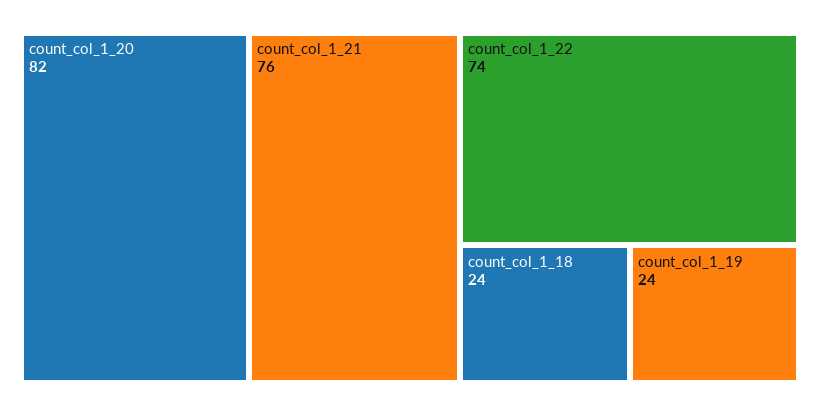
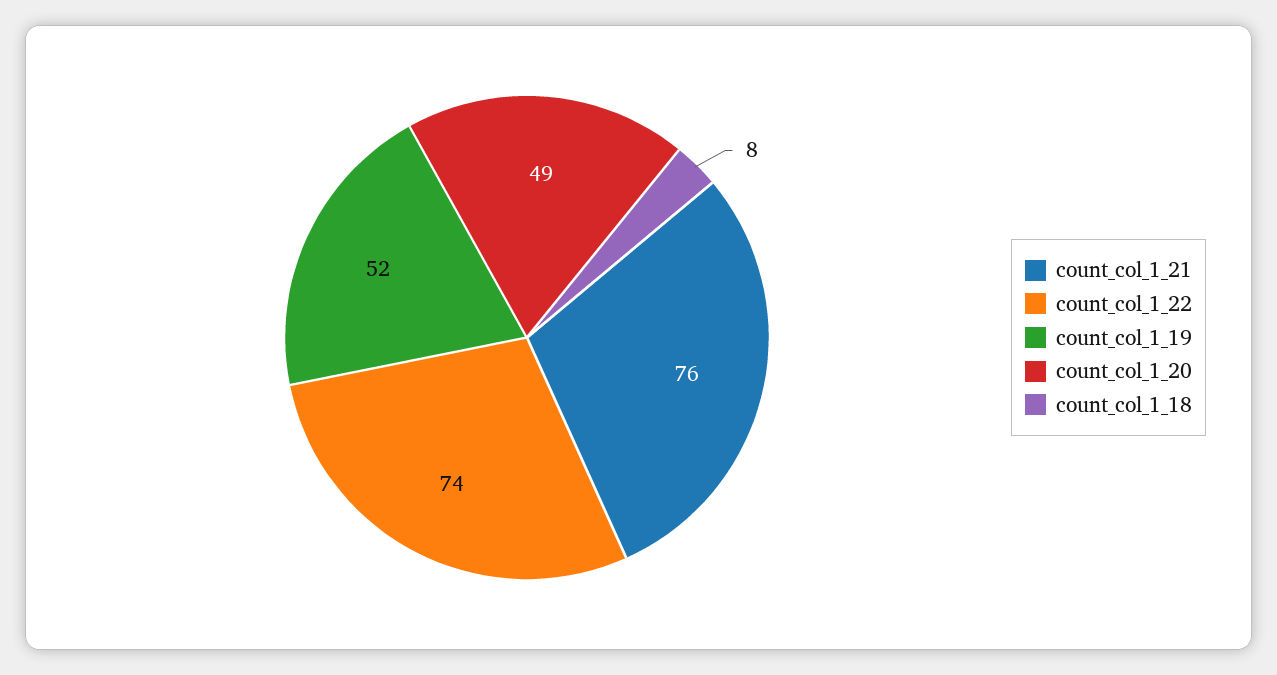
  {
-   "count_col_1_20": 82,
+   "count_col_1_20": 49,
    "count_col_1_21": 76,
    "count_col_1_22": 74,
-   "count_col_1_18": 24,
+   "count_col_1_18": 8,
-   "count_col_1_19": 24
+   "count_col_1_19": 52
  }

